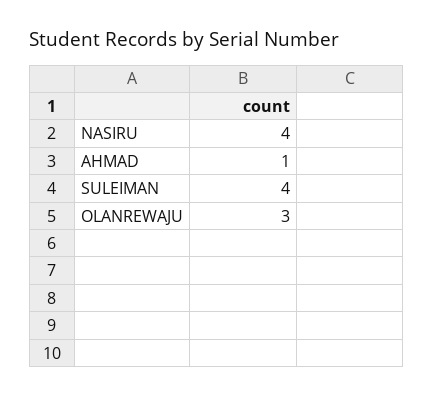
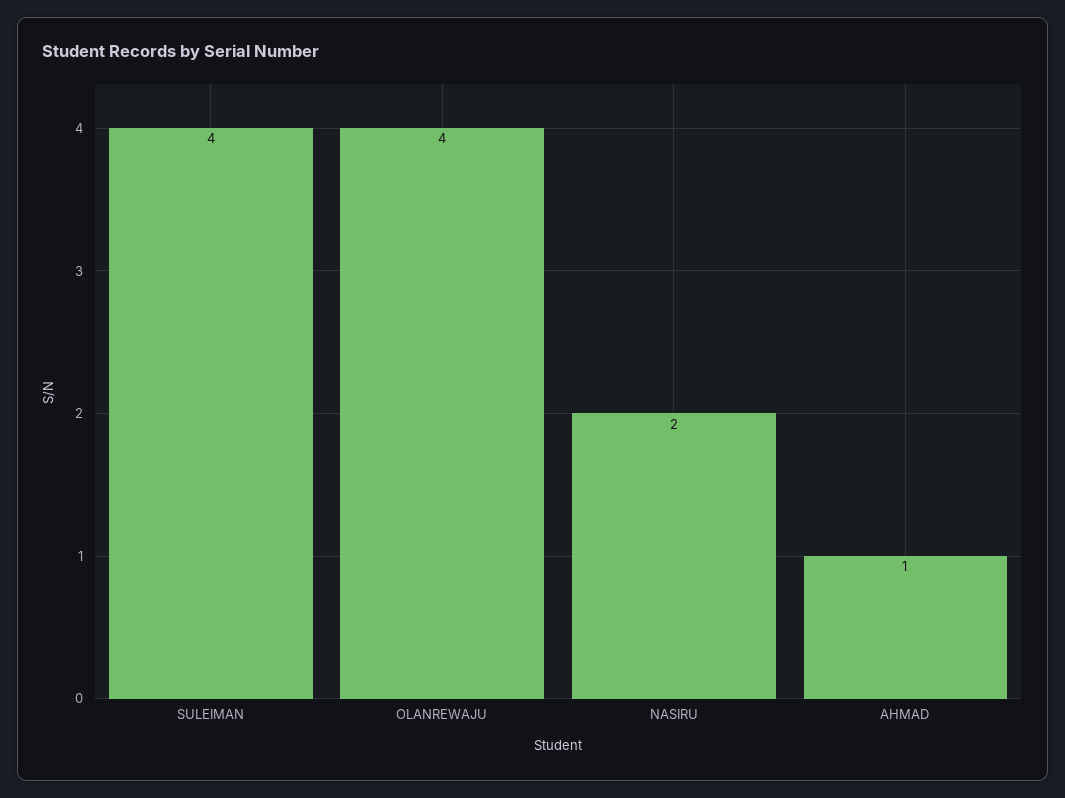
  {
-   "NASIRU": 4,
+   "NASIRU": 2,
    "AHMAD": 1,
    "SULEIMAN": 4,
-   "OLANREWAJU": 3
+   "OLANREWAJU": 4
  }

